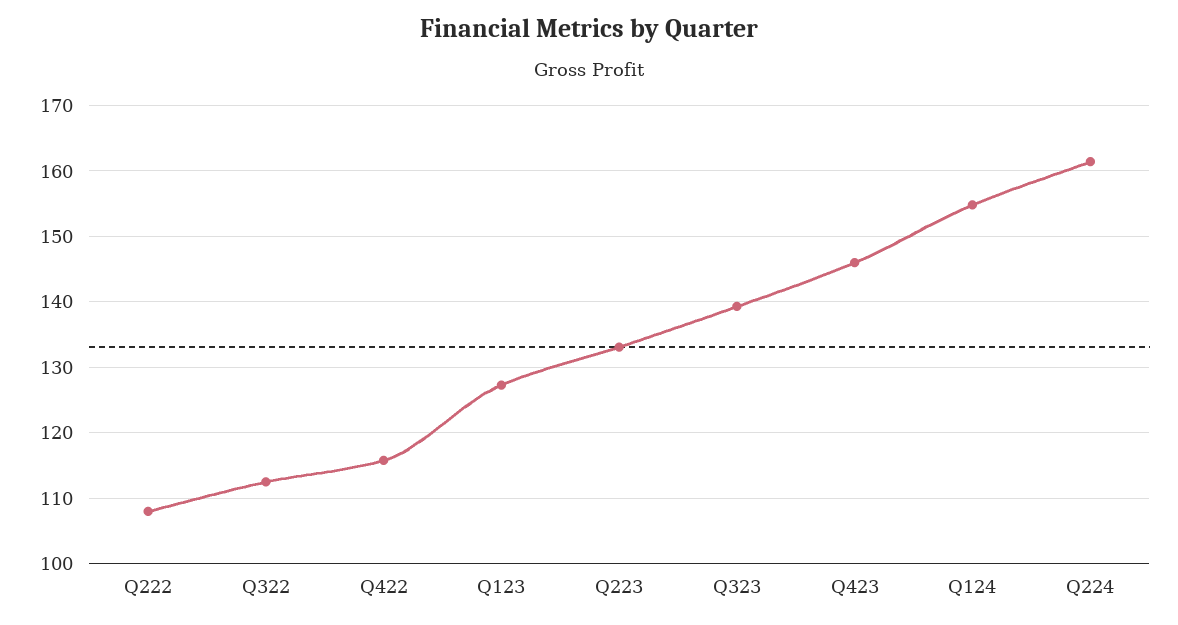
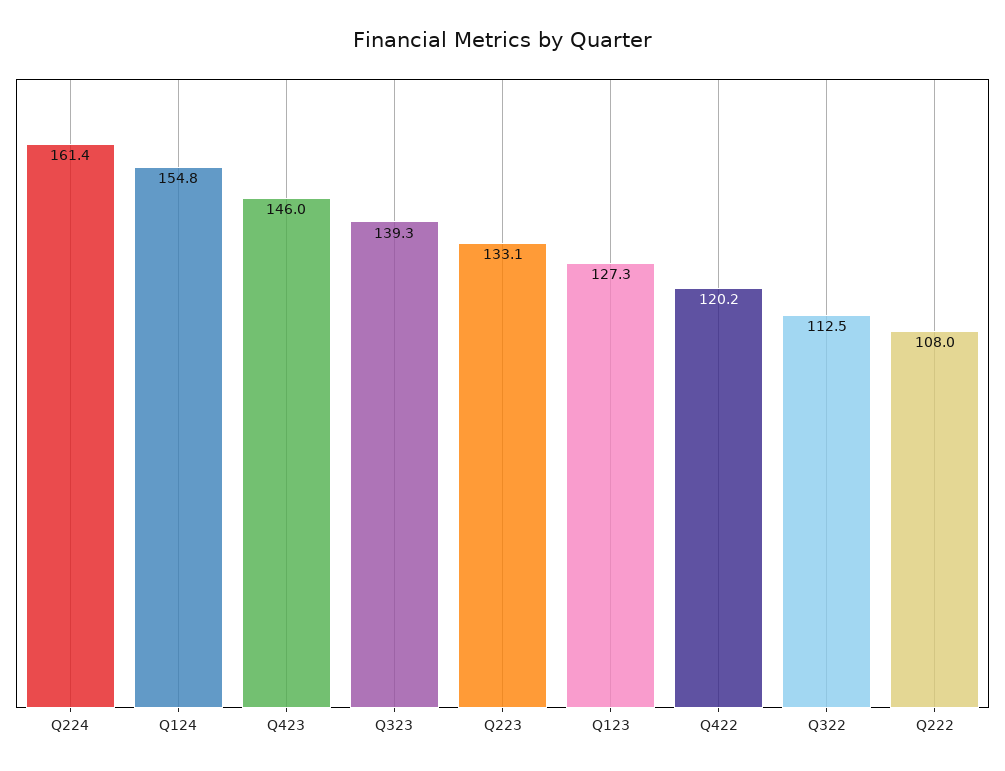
  {
    "Q222": 108,
    "Q322": 112.5,
-   "Q422": 116,
+   "Q422": 120.2,
    "Q123": 127.3,
    "Q223": 133.1,
    "Q323": 139.3,
    "Q423": 146,
    "Q124": 154.8,
    "Q224": 161.4
  }

